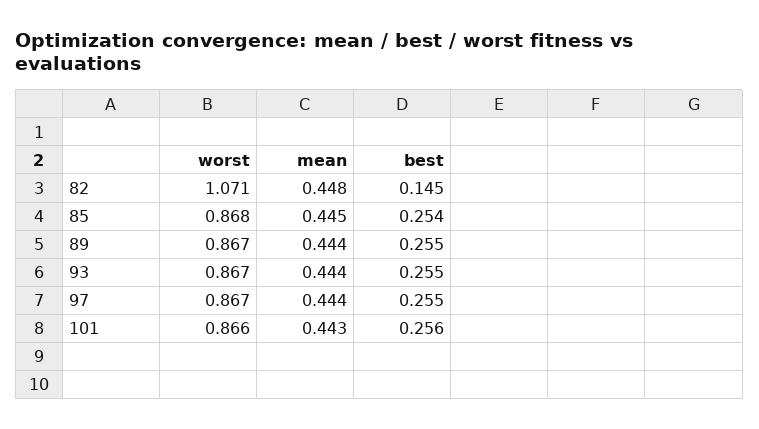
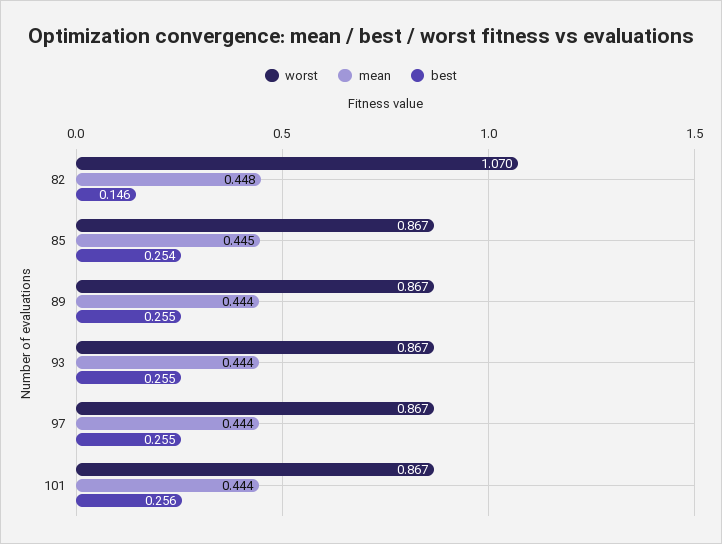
  {
    "worst": {
-     "82": 1.071,
+     "82": 1.07,
-     "85": 0.868,
+     "85": 0.867,
      "89": 0.867,
      "93": 0.867,
      "97": 0.867,
-     "101": 0.866
+     "101": 0.867
    },
    "mean": {
      "82": 0.448,
      "85": 0.445,
      "89": 0.444,
      "93": 0.444,
      "97": 0.444,
-     "101": 0.443
+     "101": 0.444
    },
    "best": {
-     "82": 0.145,
+     "82": 0.146,
      "85": 0.254,
      "89": 0.255,
      "93": 0.255,
      "97": 0.255,
      "101": 0.256
    }
  }

